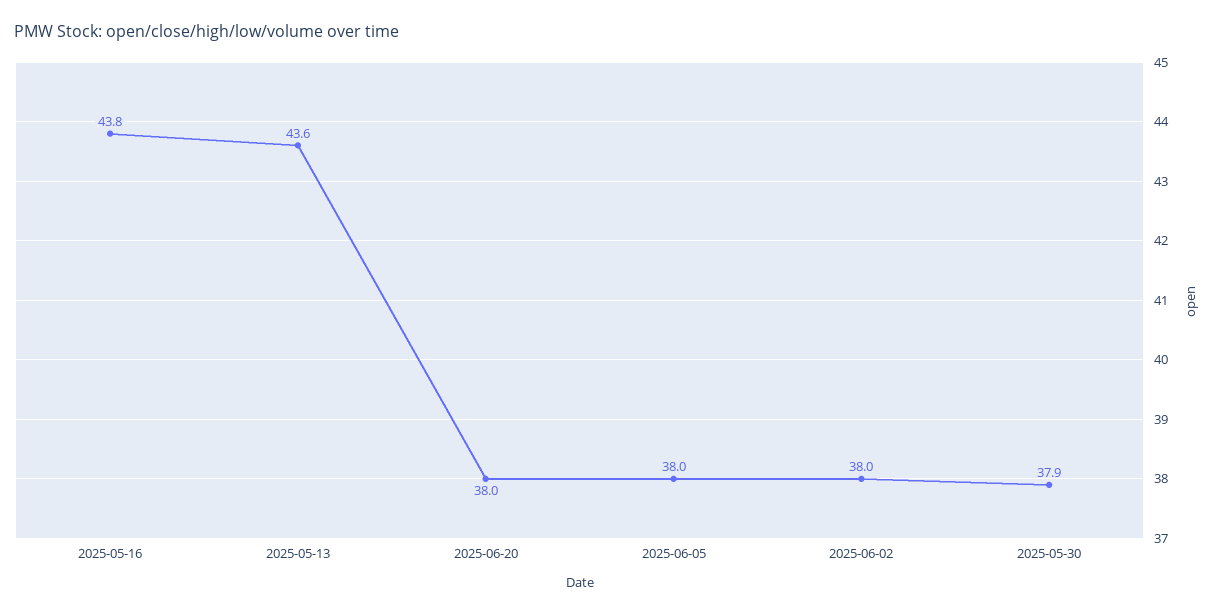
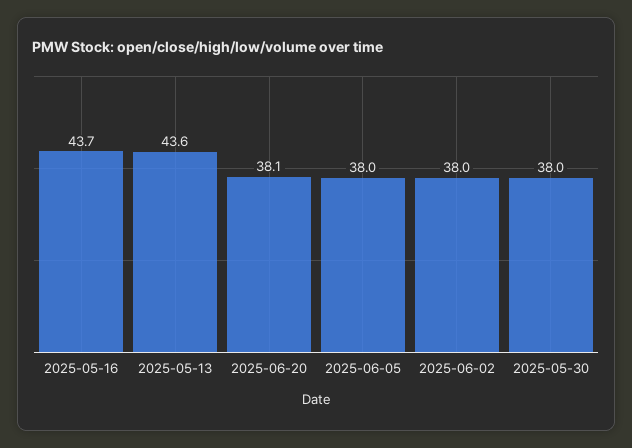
  {
-   "2025-05-16": 43.8,
+   "2025-05-16": 43.7,
    "2025-05-13": 43.6,
-   "2025-06-20": 38,
+   "2025-06-20": 38.1,
    "2025-06-05": 38,
    "2025-06-02": 38,
-   "2025-05-30": 37.9
+   "2025-05-30": 38
  }

